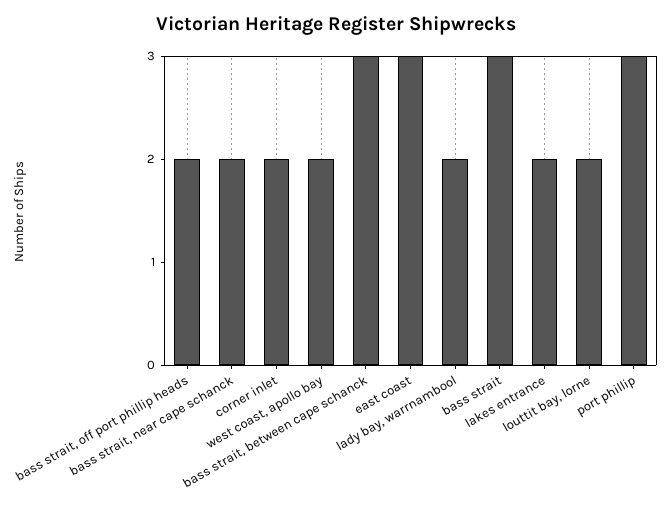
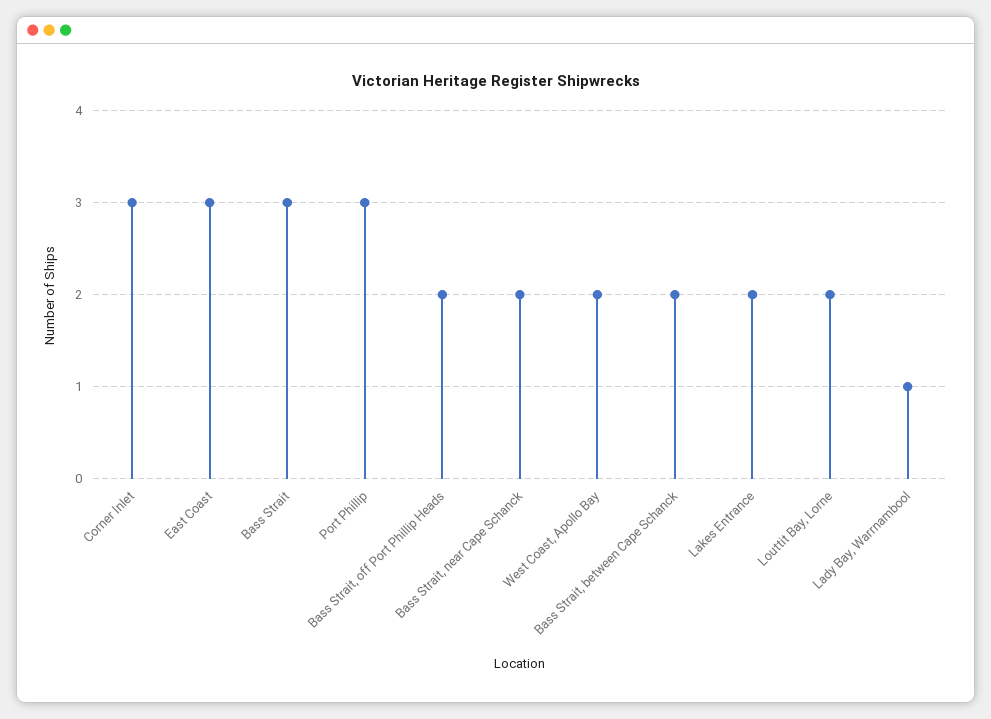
  {
    "bass strait, off port phillip heads": 2,
    "bass strait, near cape schanck": 2,
-   "corner inlet": 2,
+   "corner inlet": 3,
    "west coast, apollo bay": 2,
-   "bass strait, between cape schanck": 3,
+   "bass strait, between cape schanck": 2,
    "east coast": 3,
-   "lady bay, warrnambool": 2,
+   "lady bay, warrnambool": 1,
    "bass strait": 3,
    "lakes entrance": 2,
    "louttit bay, lorne": 2,
    "port phillip": 3
  }

